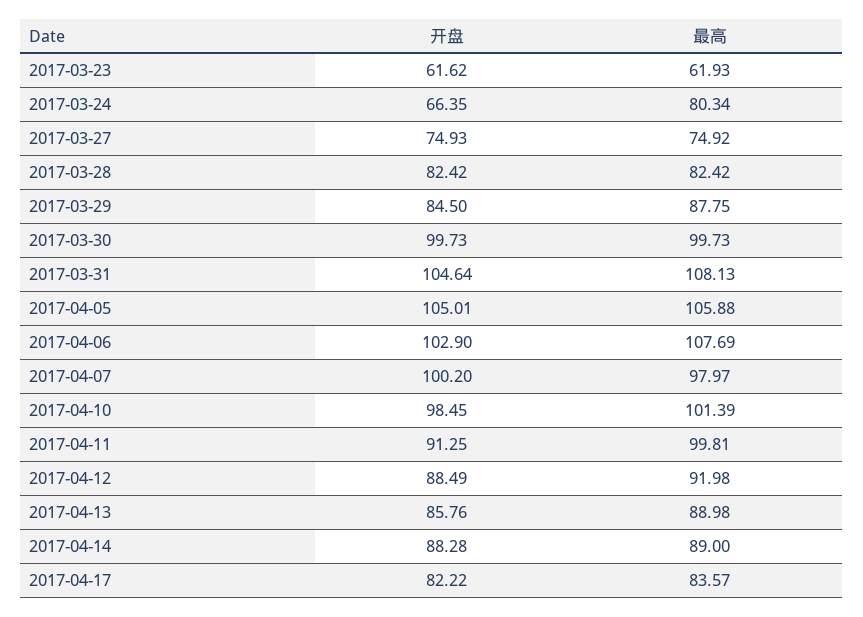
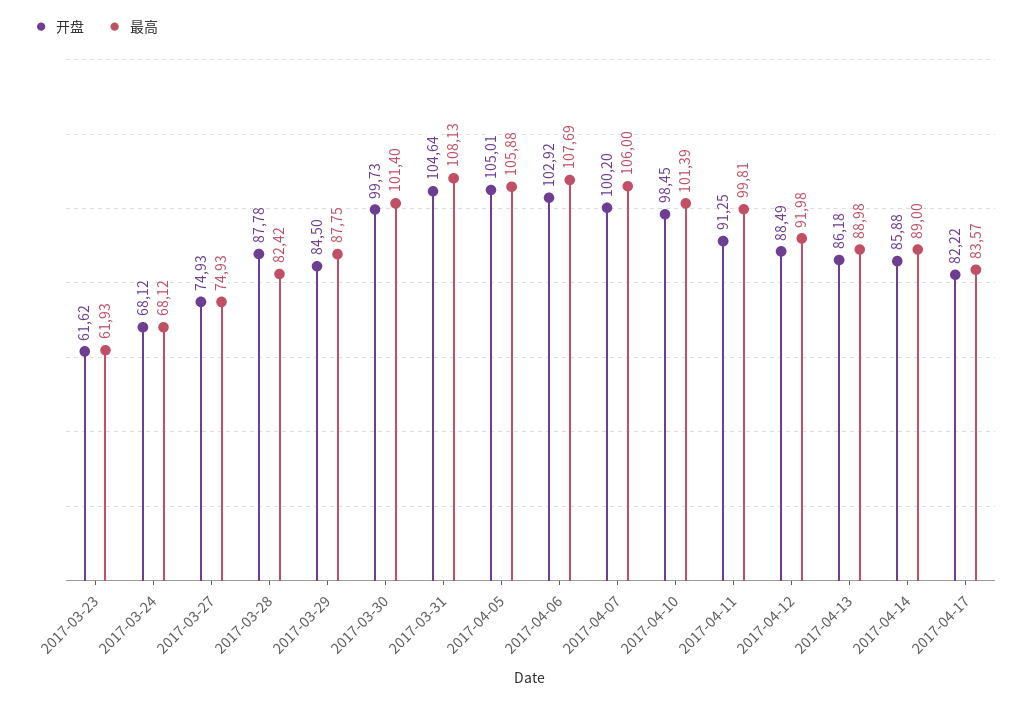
  {
    "开盘": {
      "2017-03-23": 61.62,
-     "2017-03-24": 66.35,
+     "2017-03-24": 68.12,
      "2017-03-27": 74.93,
-     "2017-03-28": 82.42,
+     "2017-03-28": 87.78,
      "2017-03-29": 84.5,
      "2017-03-30": 99.73,
      "2017-03-31": 104.64,
      "2017-04-05": 105.01,
-     "2017-04-06": 102.9,
+     "2017-04-06": 102.92,
      "2017-04-07": 100.2,
      "2017-04-10": 98.45,
      "2017-04-11": 91.25,
      "2017-04-12": 88.49,
-     "2017-04-13": 85.76,
+     "2017-04-13": 86.18,
-     "2017-04-14": 88.28,
+     "2017-04-14": 85.88,
      "2017-04-17": 82.22
    },
    "最高": {
      "2017-03-23": 61.93,
-     "2017-03-24": 80.34,
+     "2017-03-24": 68.12,
-     "2017-03-27": 74.92,
+     "2017-03-27": 74.93,
      "2017-03-28": 82.42,
      "2017-03-29": 87.75,
-     "2017-03-30": 99.73,
+     "2017-03-30": 101.4,
      "2017-03-31": 108.13,
      "2017-04-05": 105.88,
      "2017-04-06": 107.69,
-     "2017-04-07": 97.97,
+     "2017-04-07": 106,
      "2017-04-10": 101.39,
      "2017-04-11": 99.81,
      "2017-04-12": 91.98,
      "2017-04-13": 88.98,
      "2017-04-14": 89,
      "2017-04-17": 83.57
    }
  }

